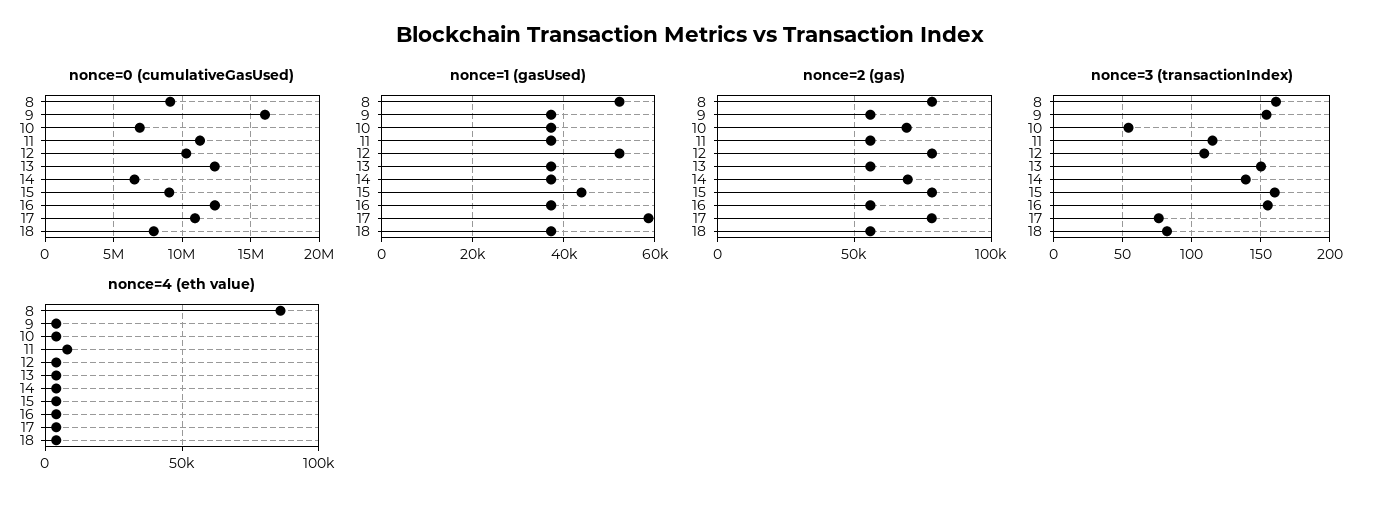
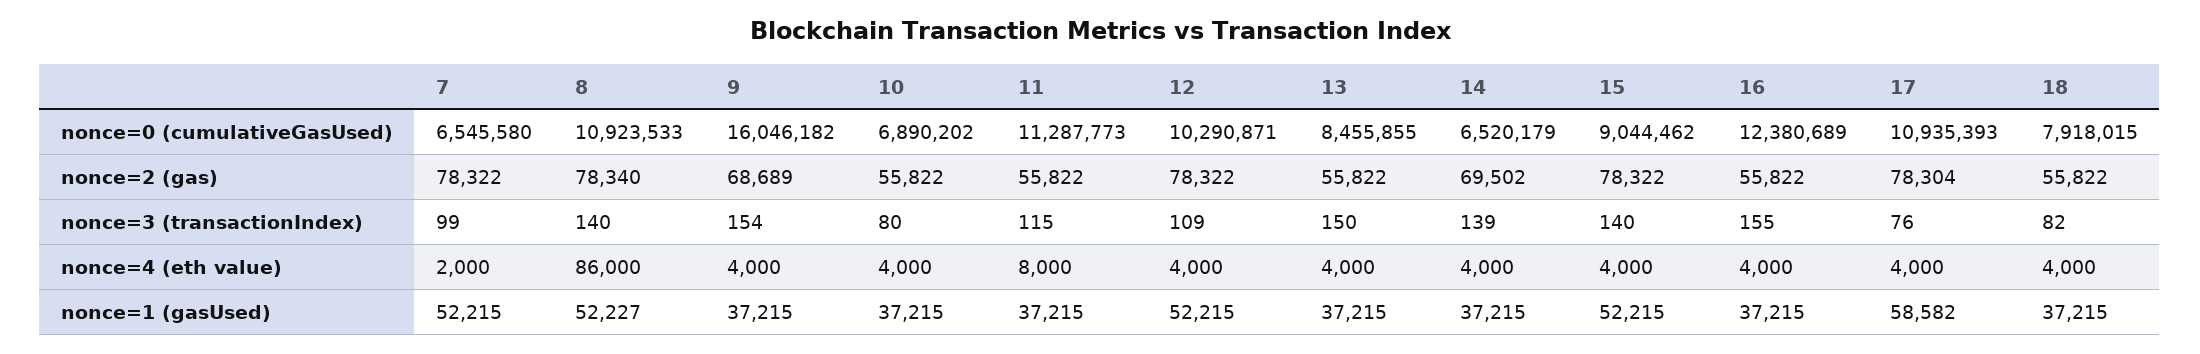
  {
    "nonce=0 (cumulativeGasUsed)": {
-     "8": 9000000,
+     "8": 10923533,
      "9": 16046182,
      "10": 6890202,
      "11": 11287773,
      "12": 10290871,
-     "13": 12500000,
+     "13": 8455855,
      "14": 6520179,
      "15": 9044462,
      "16": 12380689,
      "17": 10935393,
-     "18": 7918015
+     "18": 7918015,
+     "7": 6545580
    },
    "nonce=1 (gasUsed)": {
      "8": 52227,
      "9": 37215,
      "10": 37215,
      "11": 37215,
      "12": 52215,
      "13": 37215,
      "14": 37215,
-     "15": 44000,
+     "15": 52215,
      "16": 37215,
      "17": 58582,
-     "18": 37215
+     "18": 37215,
+     "7": 52215
    },
    "nonce=2 (gas)": {
      "8": 78340,
-     "9": 55000,
+     "9": 68689,
-     "10": 70000,
+     "10": 55822,
      "11": 55822,
      "12": 78322,
      "13": 55822,
      "14": 69502,
      "15": 78322,
      "16": 55822,
      "17": 78304,
-     "18": 55822
+     "18": 55822,
+     "7": 78322
    },
    "nonce=3 (transactionIndex)": {
-     "8": 160,
+     "8": 140,
      "9": 154,
-     "10": 55,
+     "10": 80,
      "11": 115,
      "12": 109,
      "13": 150,
      "14": 139,
-     "15": 160,
+     "15": 140,
      "16": 155,
      "17": 76,
-     "18": 82
+     "18": 82,
+     "7": 99
    },
    "nonce=4 (eth value)": {
      "8": 86000,
      "9": 4000,
      "10": 4000,
      "11": 8000,
      "12": 4000,
      "13": 4000,
      "14": 4000,
      "15": 4000,
      "16": 4000,
      "17": 4000,
-     "18": 4000
+     "18": 4000,
+     "7": 2000
    }
  }

